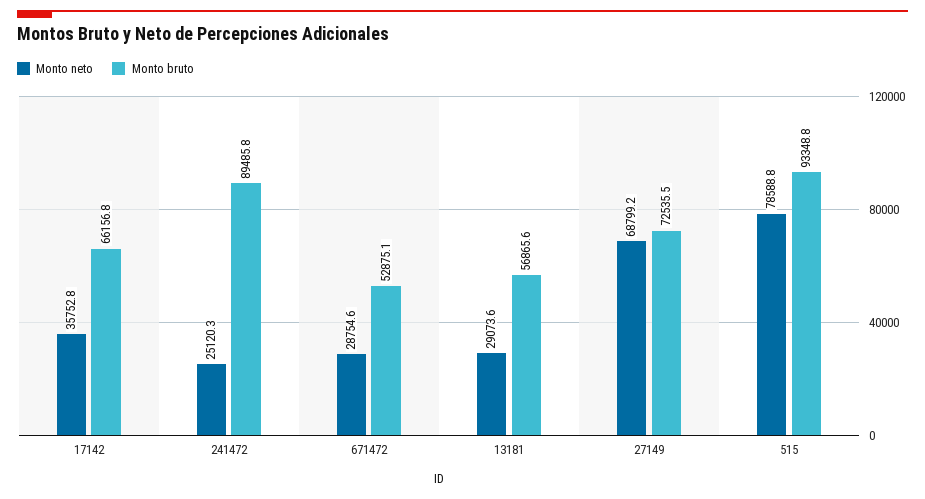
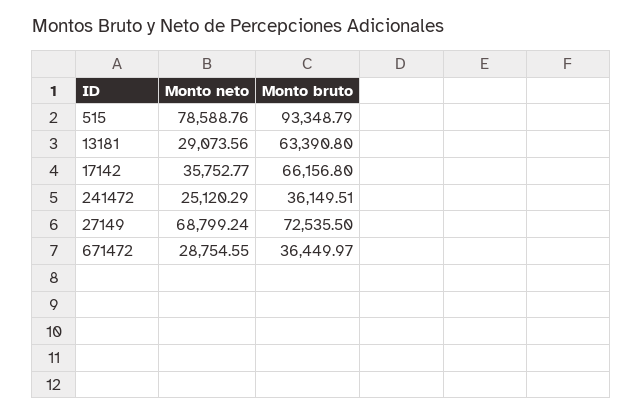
  {
    "Monto neto": {
      "17142": 35752.77,
      "241472": 25120.29,
      "671472": 28754.55,
      "13181": 29073.56,
      "27149": 68799.24,
      "515": 78588.76
    },
    "Monto bruto": {
      "17142": 66156.8,
-     "241472": 89485.8,
+     "241472": 36149.51,
-     "671472": 52875.1,
+     "671472": 36449.97,
-     "13181": 56865.6,
+     "13181": 63390.8,
      "27149": 72535.5,
      "515": 93348.79
    }
  }

